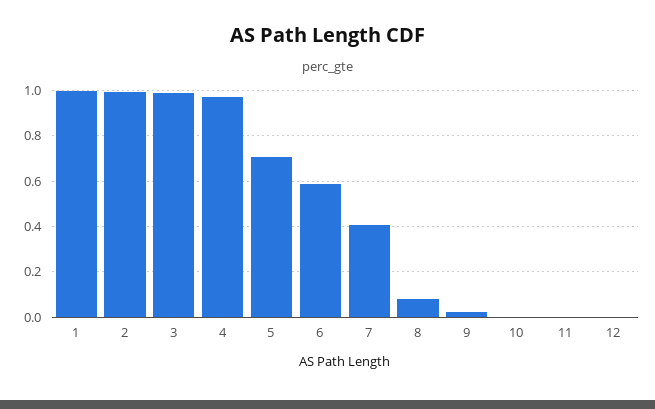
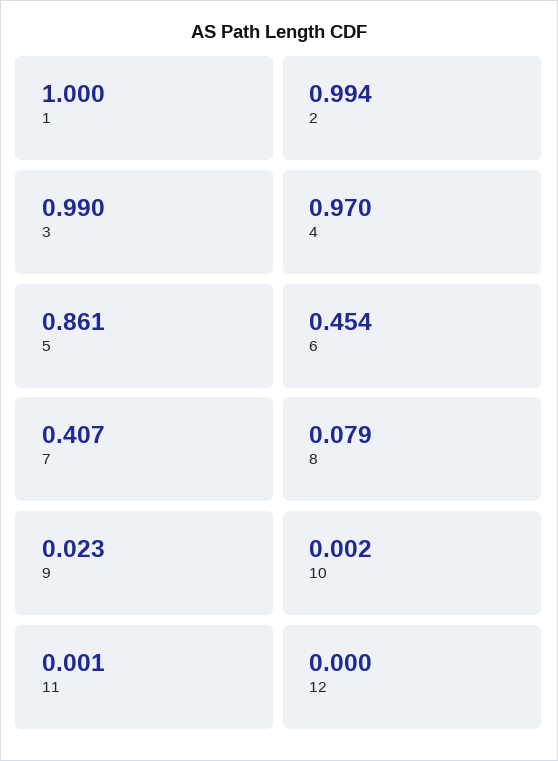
  {
    "1": 1,
    "2": 0.994,
    "3": 0.99,
    "4": 0.97,
-   "5": 0.7,
+   "5": 0.861,
-   "6": 0.6,
+   "6": 0.454,
    "7": 0.407,
    "8": 0.079,
    "9": 0.023,
    "10": 0.002,
    "11": 0.001,
    "12": 0
  }

